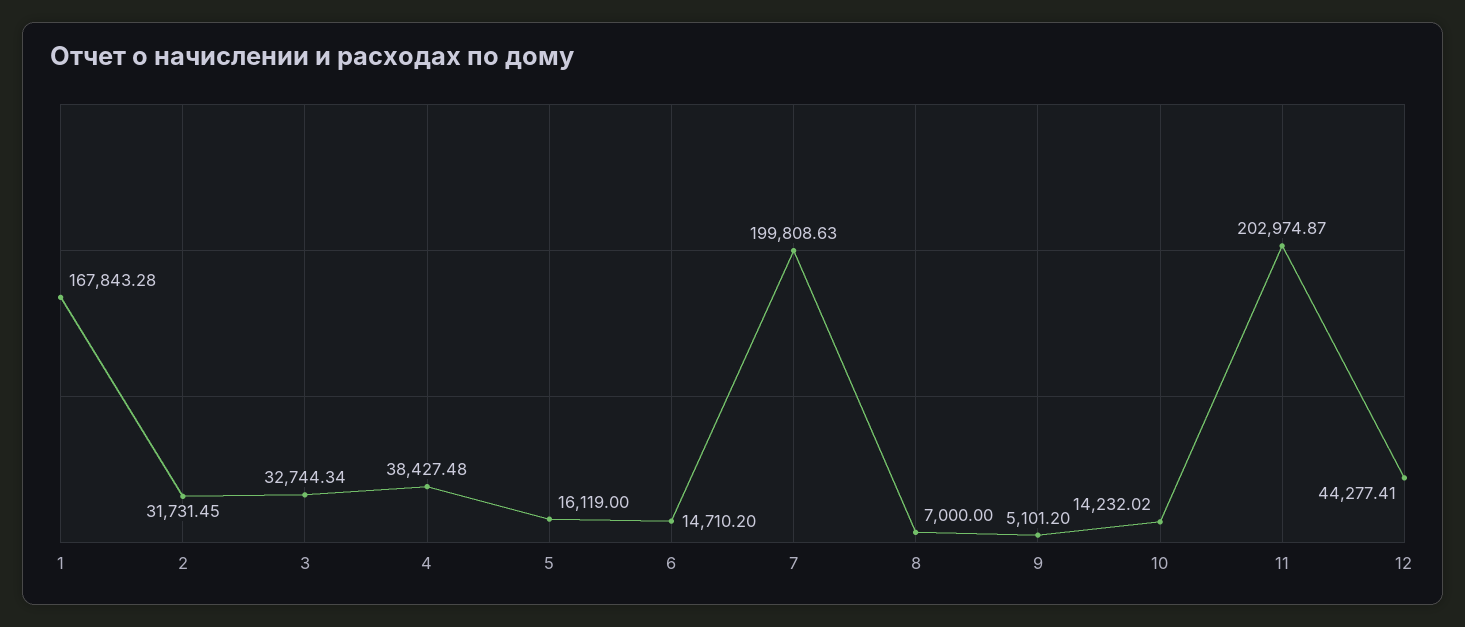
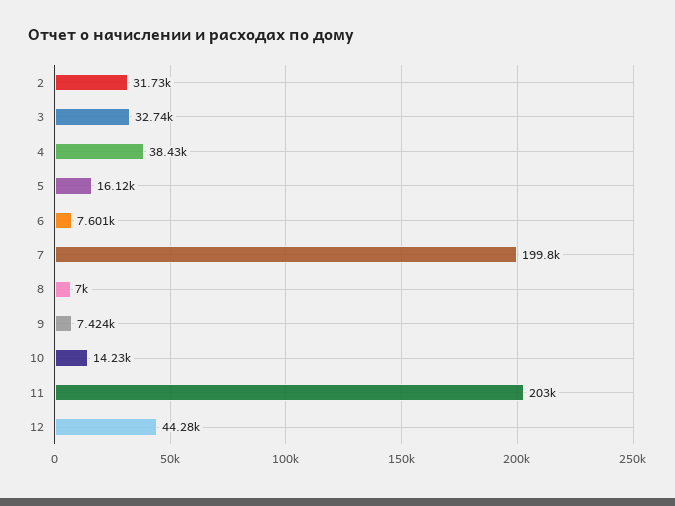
  {
-   "1": 167843.28,
    "2": 31731.45,
    "3": 32744.34,
    "4": 38427.48,
    "5": 16119,
-   "6": 14710.2,
+   "6": 7601,
    "7": 199808.63,
    "8": 7000,
-   "9": 5101.2,
+   "9": 7424,
    "10": 14232.02,
    "11": 202974.87,
    "12": 44277.41
  }

